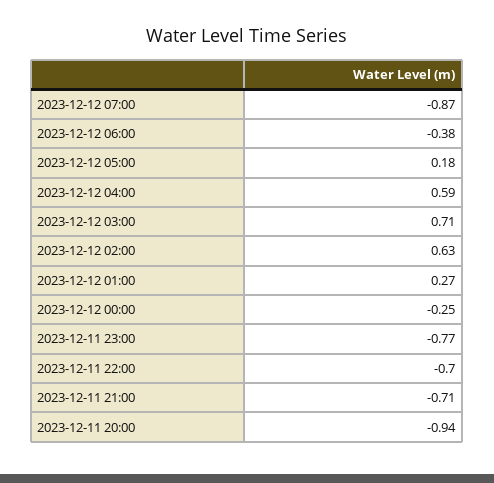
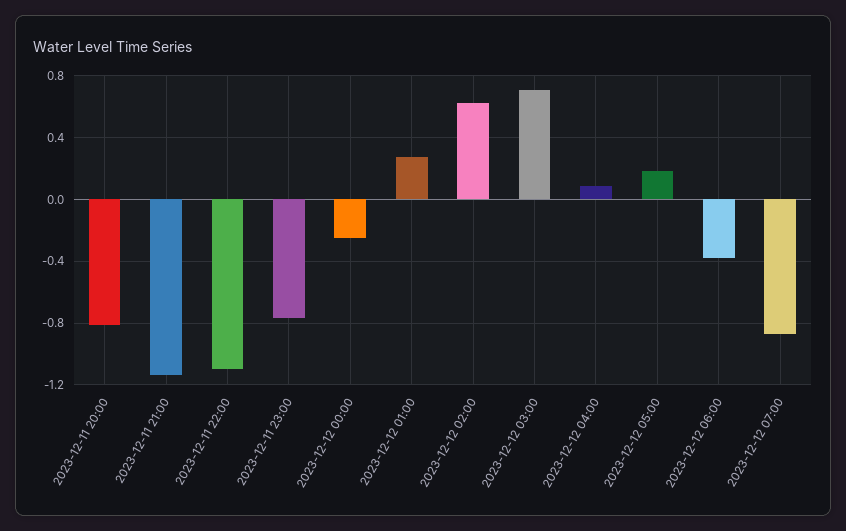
  {
    "2023-12-12 07:00": -0.87,
    "2023-12-12 06:00": -0.38,
    "2023-12-12 05:00": 0.18,
-   "2023-12-12 04:00": 0.59,
+   "2023-12-12 04:00": 0.1,
    "2023-12-12 03:00": 0.71,
    "2023-12-12 02:00": 0.63,
    "2023-12-12 01:00": 0.27,
    "2023-12-12 00:00": -0.25,
    "2023-12-11 23:00": -0.77,
-   "2023-12-11 22:00": -0.7,
+   "2023-12-11 22:00": -1.1,
-   "2023-12-11 21:00": -0.71,
+   "2023-12-11 21:00": -1.15,
-   "2023-12-11 20:00": -0.94
+   "2023-12-11 20:00": -0.8
  }

